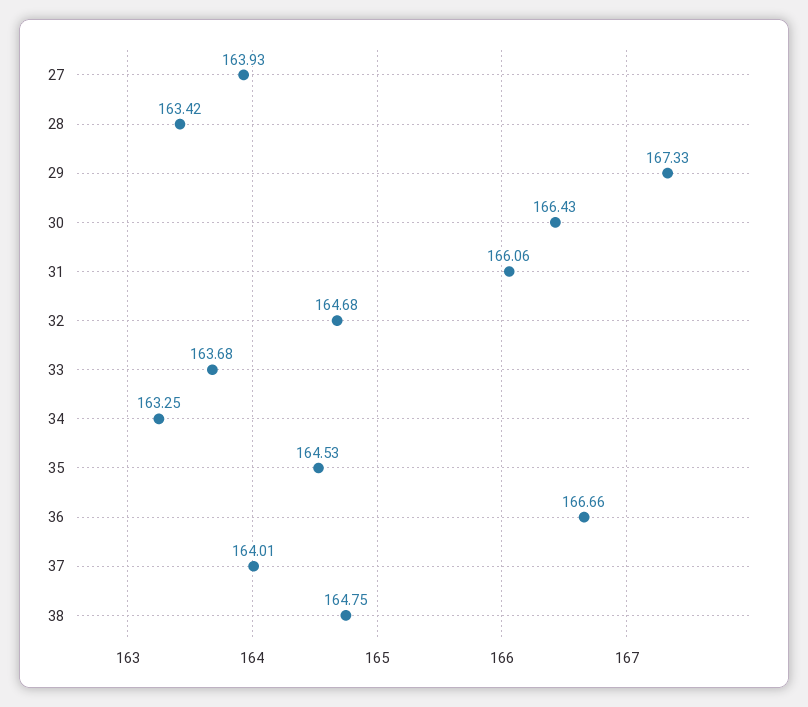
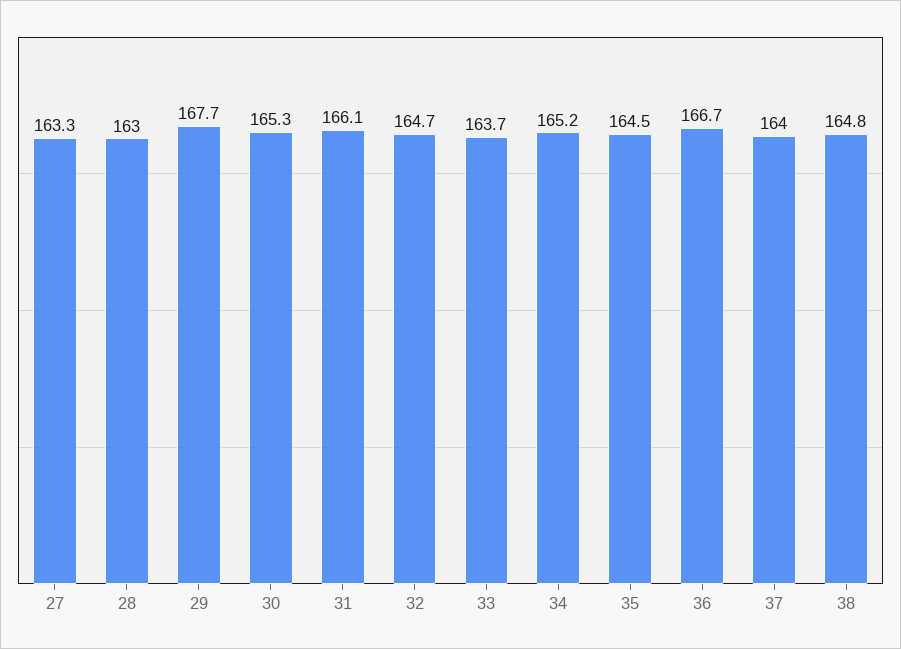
  {
-   "27": 163.93,
+   "27": 163.3,
-   "28": 163.42,
+   "28": 163,
-   "29": 167.33,
+   "29": 167.7,
-   "30": 166.43,
+   "30": 165.3,
    "31": 166.06,
    "32": 164.68,
    "33": 163.68,
-   "34": 163.25,
+   "34": 165.2,
    "35": 164.53,
    "36": 166.66,
    "37": 164.01,
    "38": 164.75
  }

